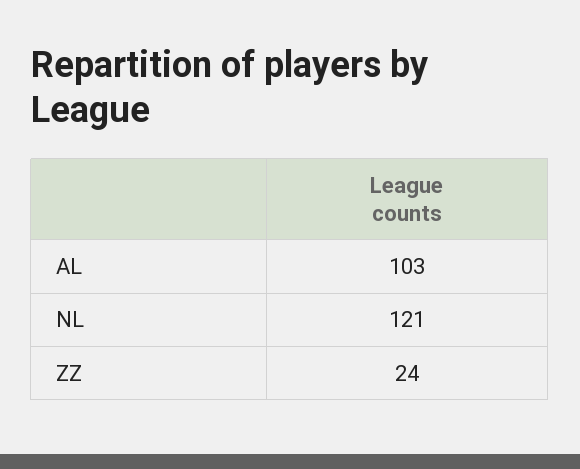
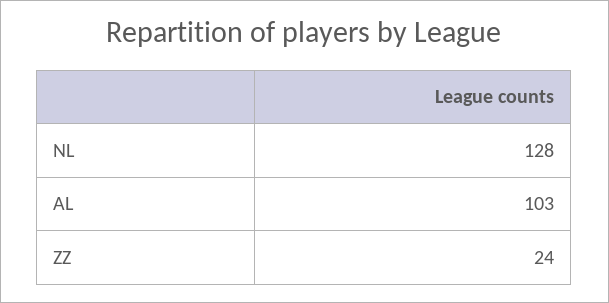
  {
    "AL": 103,
-   "NL": 121,
+   "NL": 128,
    "ZZ": 24
  }

